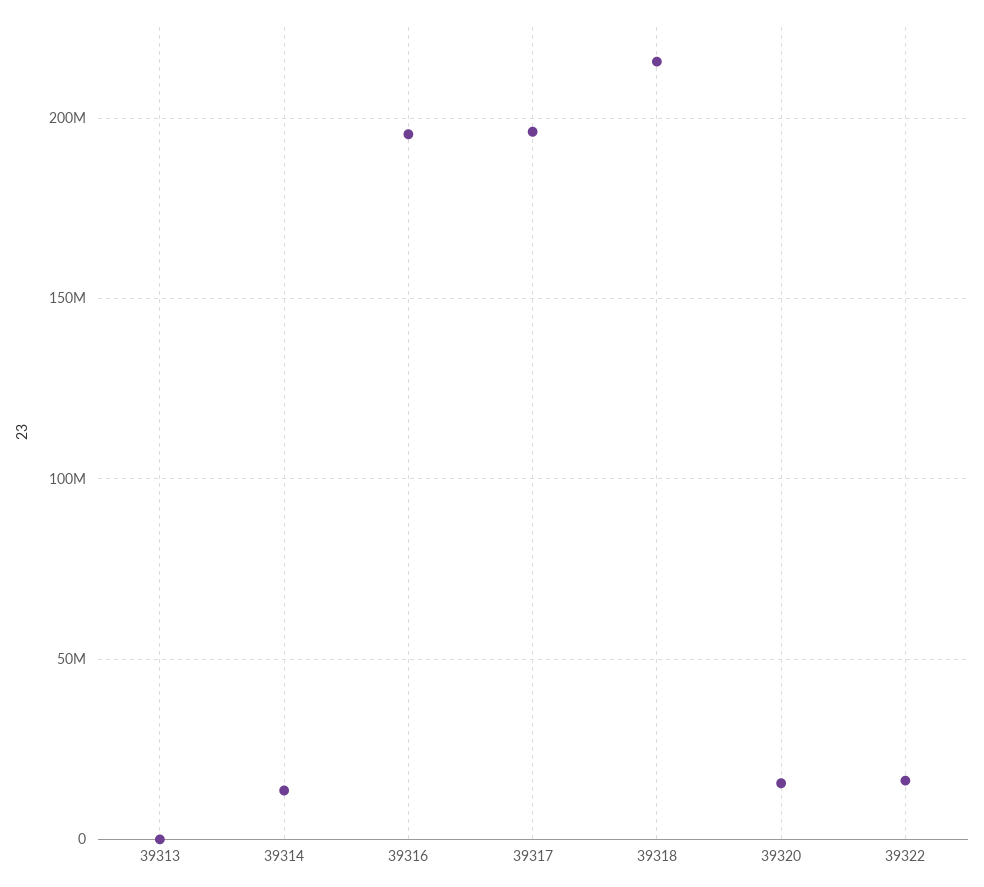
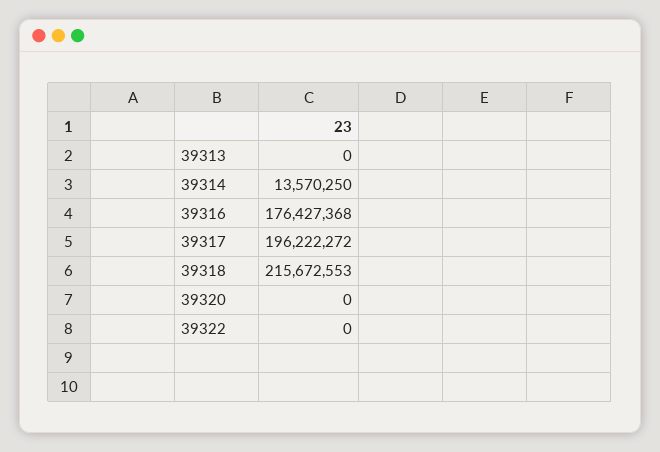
  {
    "39313": 0,
    "39314": 13570250,
-   "39316": 195000000,
+   "39316": 176427368,
    "39317": 196222272,
    "39318": 215672553,
-   "39320": 15000000,
+   "39320": 0,
-   "39322": 15000000
+   "39322": 0
  }

